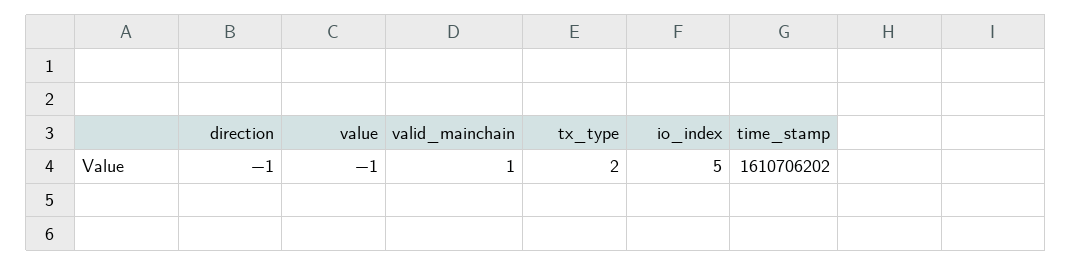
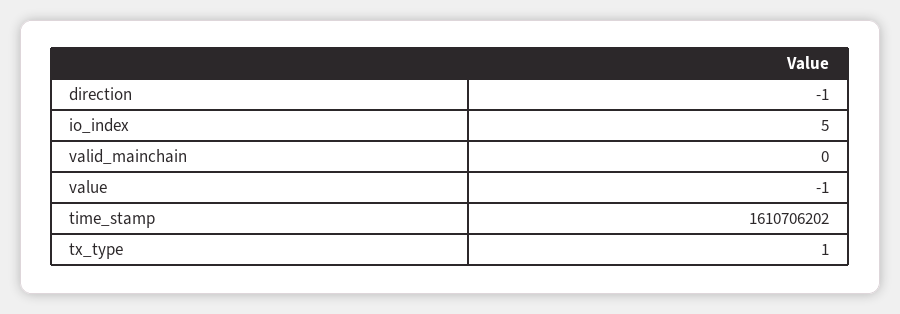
  {
    "direction": -1,
    "value": -1,
-   "valid_mainchain": 1,
+   "valid_mainchain": 0,
-   "tx_type": 2,
+   "tx_type": 1,
    "io_index": 5,
    "time_stamp": 1610706202
  }

